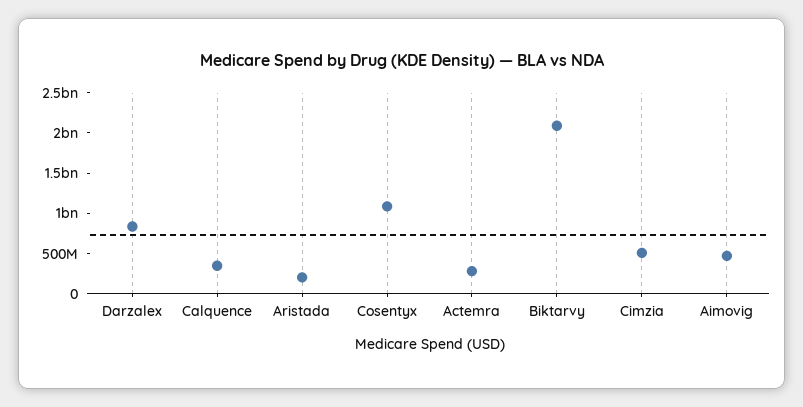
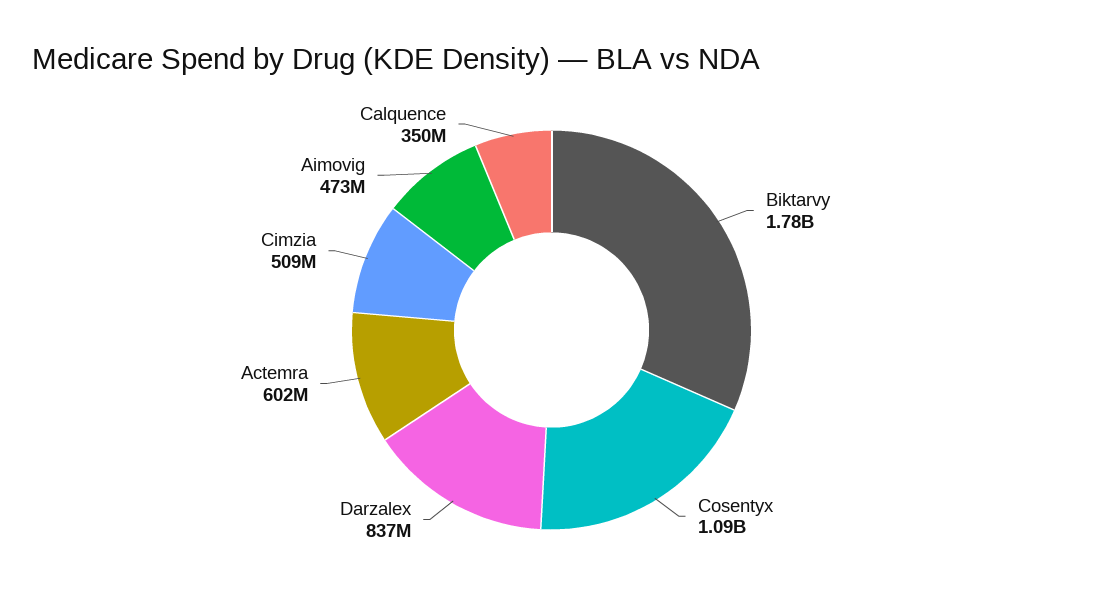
  {
    "Darzalex": 837000000,
    "Calquence": 350000000,
-   "Aristada": 200000000,
    "Cosentyx": 1090000000,
-   "Actemra": 300000000,
+   "Actemra": 602000000,
-   "Biktarvy": 2100000000,
+   "Biktarvy": 1780000000,
    "Cimzia": 509000000,
    "Aimovig": 473000000
  }

